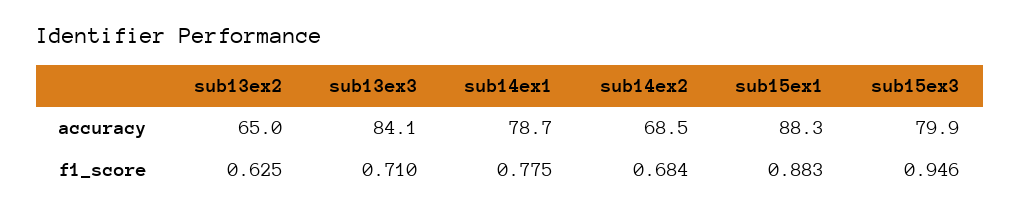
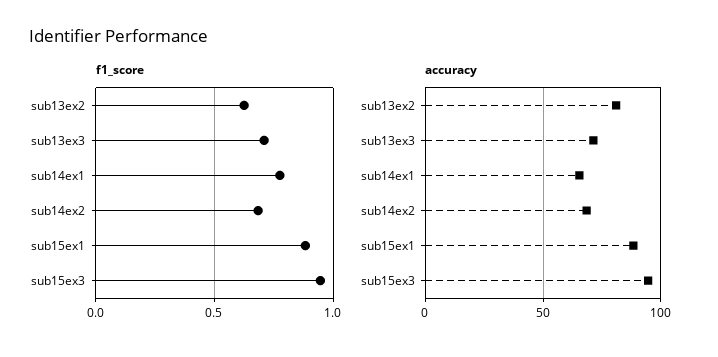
  {
    "accuracy": {
-     "sub13ex2": 65,
+     "sub13ex2": 80,
-     "sub13ex3": 84.1,
+     "sub13ex3": 70,
-     "sub14ex1": 78.7,
+     "sub14ex1": 65,
      "sub14ex2": 68.5,
      "sub15ex1": 88.3,
-     "sub15ex3": 79.9
+     "sub15ex3": 95
    },
    "f1_score": {
      "sub13ex2": 0.625,
      "sub13ex3": 0.71,
      "sub14ex1": 0.775,
      "sub14ex2": 0.684,
      "sub15ex1": 0.883,
      "sub15ex3": 0.946
    }
  }

